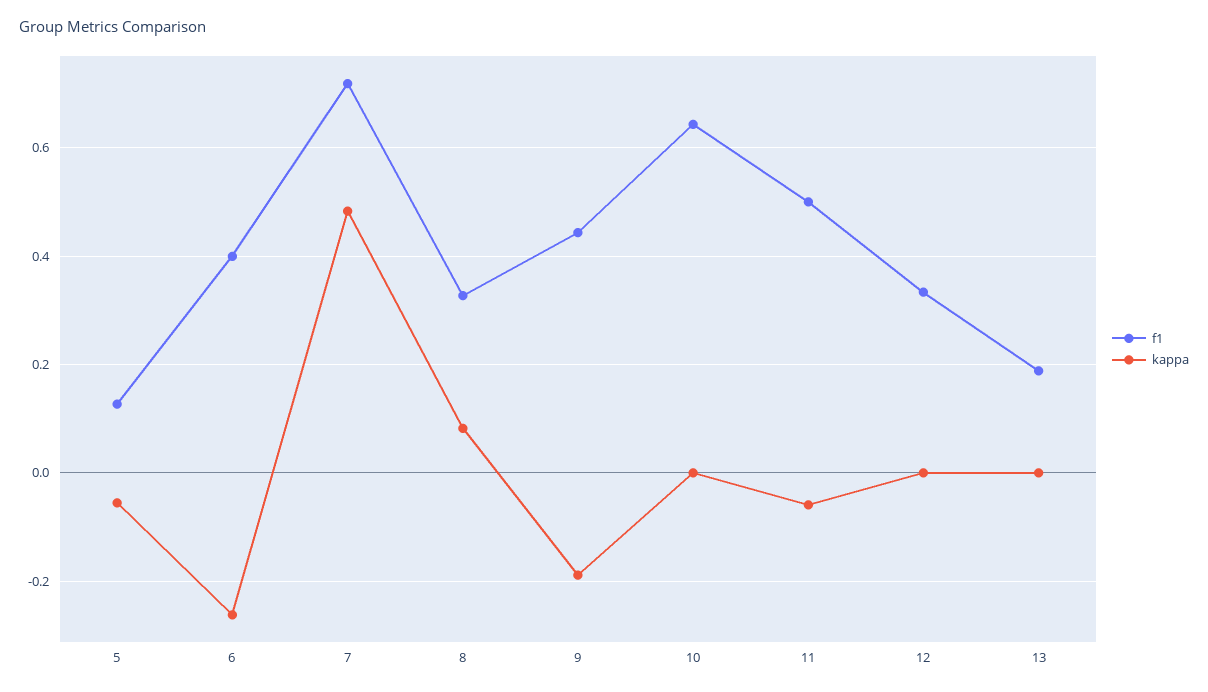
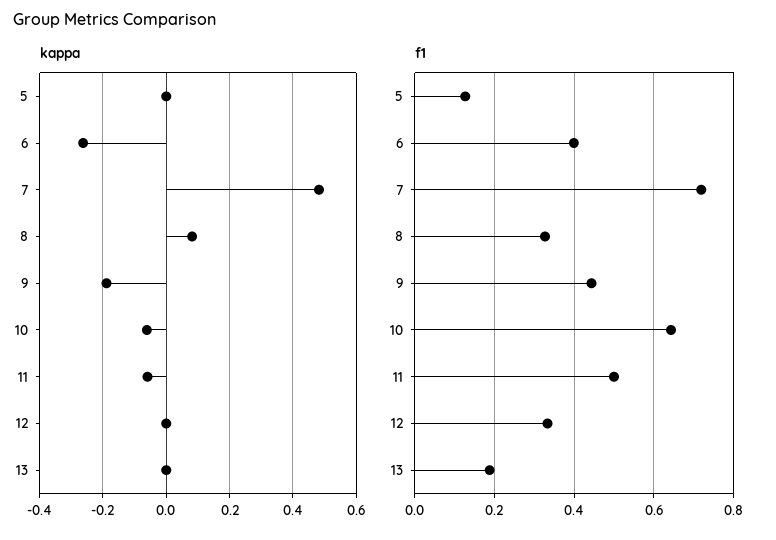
  {
    "f1": {
      "5": 0.12,
      "6": 0.4,
      "7": 0.72,
      "8": 0.32,
      "9": 0.44,
      "10": 0.64,
      "11": 0.5,
      "12": 0.34,
      "13": 0.18
    },
    "kappa": {
-     "5": -0.06,
+     "5": 0,
      "6": -0.26,
      "7": 0.48,
      "8": 0.08,
      "9": -0.18,
-     "10": 0,
+     "10": -0.06,
      "11": -0.06,
      "12": 0,
      "13": 0
    }
  }

